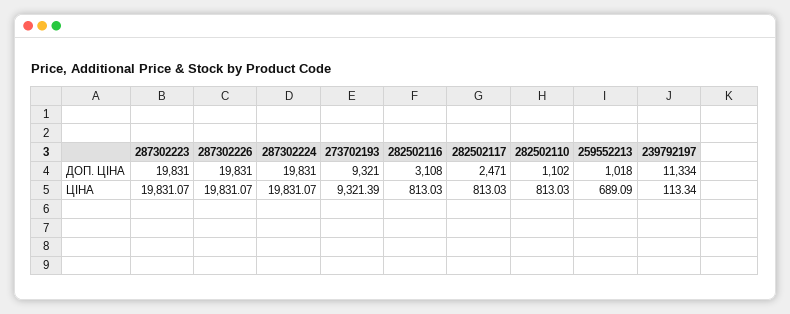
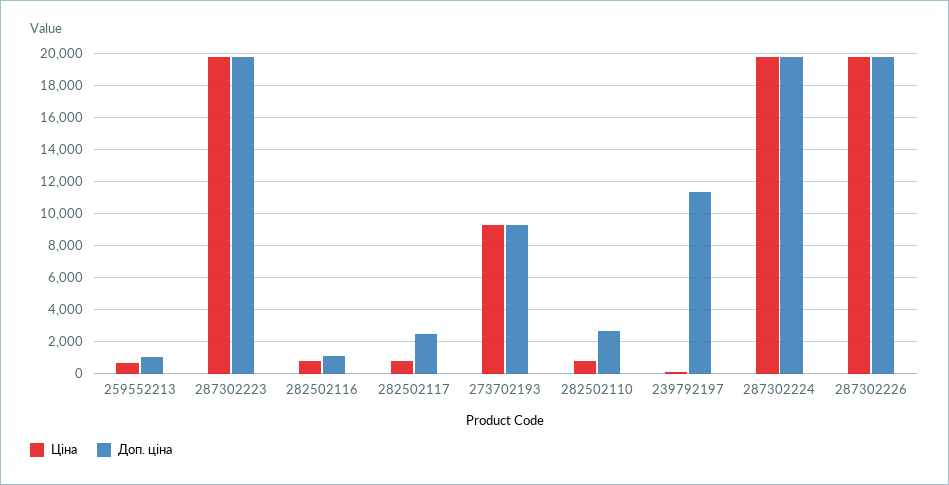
  {
    "ДОП. ЦІНА": {
      "287302223": 19831,
      "287302226": 19831,
      "287302224": 19831,
      "273702193": 9321,
-     "282502116": 3108,
+     "282502116": 1000,
      "282502117": 2471,
-     "282502110": 1102,
+     "282502110": 2500,
      "259552213": 1018,
      "239792197": 11334
    },
    "ЦІНА": {
      "287302223": 19831.07,
      "287302226": 19831.07,
      "287302224": 19831.07,
      "273702193": 9321.39,
      "282502116": 813.03,
      "282502117": 813.03,
      "282502110": 813.03,
      "259552213": 689.09,
      "239792197": 113.34
    }
  }

